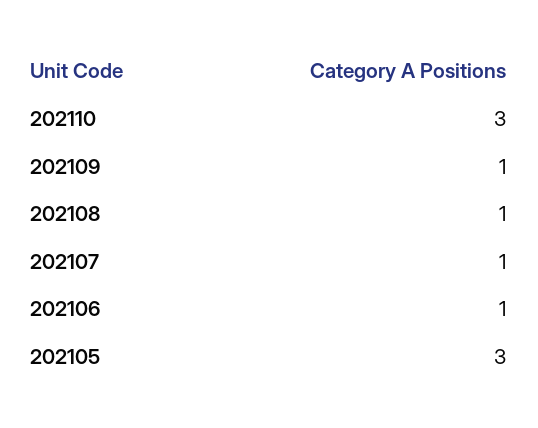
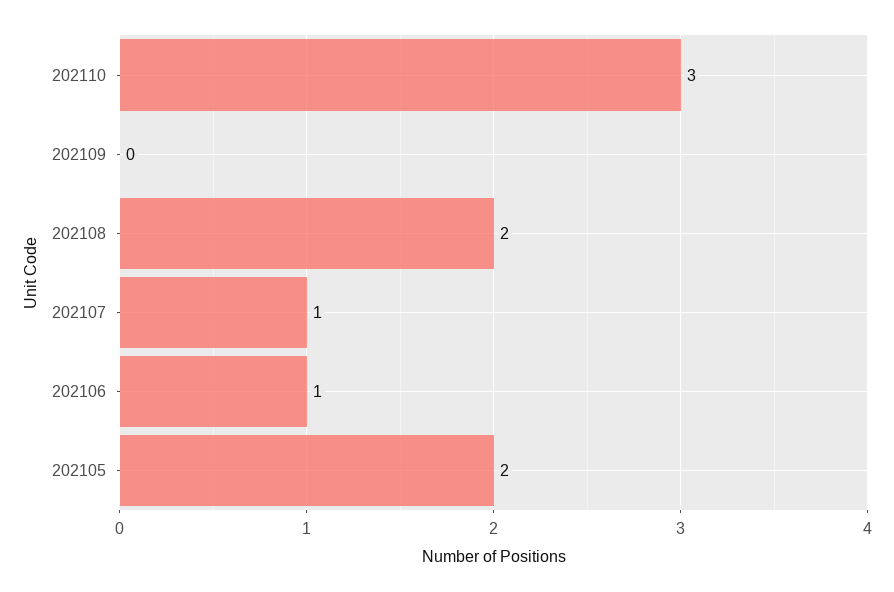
  {
    "202110": 3,
-   "202109": 1,
+   "202109": 0,
-   "202108": 1,
+   "202108": 2,
    "202107": 1,
    "202106": 1,
-   "202105": 3
+   "202105": 2
  }

